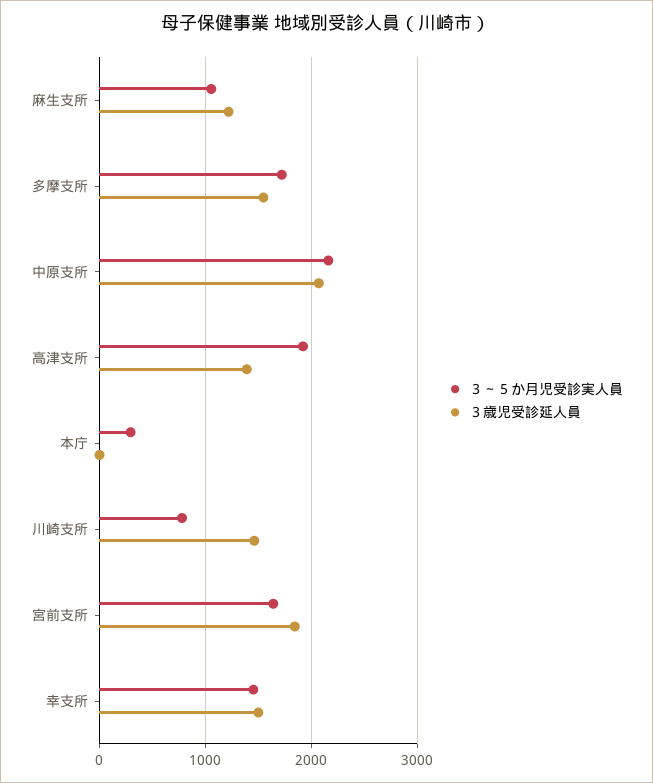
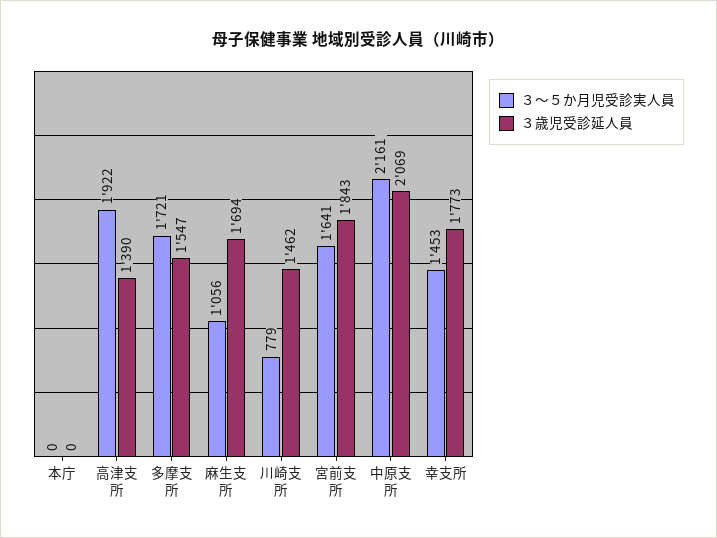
  {
    "３～５か月児受診実人員": {
      "麻生支所": 1056,
      "多摩支所": 1721,
      "中原支所": 2161,
      "高津支所": 1922,
-     "本庁": 300,
+     "本庁": 0,
      "川崎支所": 779,
      "宮前支所": 1641,
      "幸支所": 1453
    },
    "３歳児受診延人員": {
-     "麻生支所": 1200,
+     "麻生支所": 1694,
      "多摩支所": 1547,
      "中原支所": 2069,
      "高津支所": 1390,
      "本庁": 0,
      "川崎支所": 1462,
      "宮前支所": 1843,
-     "幸支所": 1500
+     "幸支所": 1773
    }
  }

